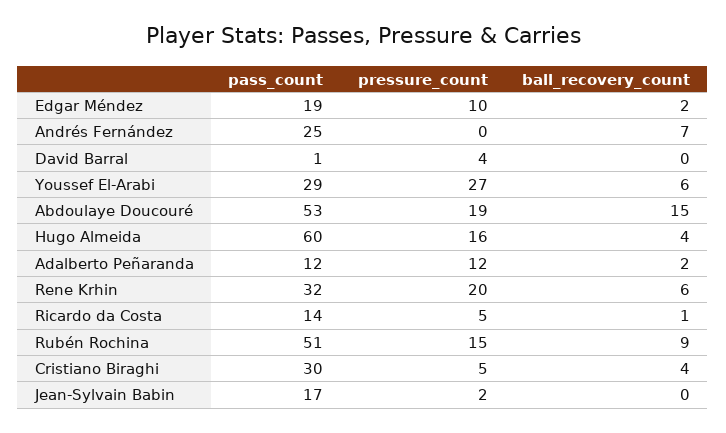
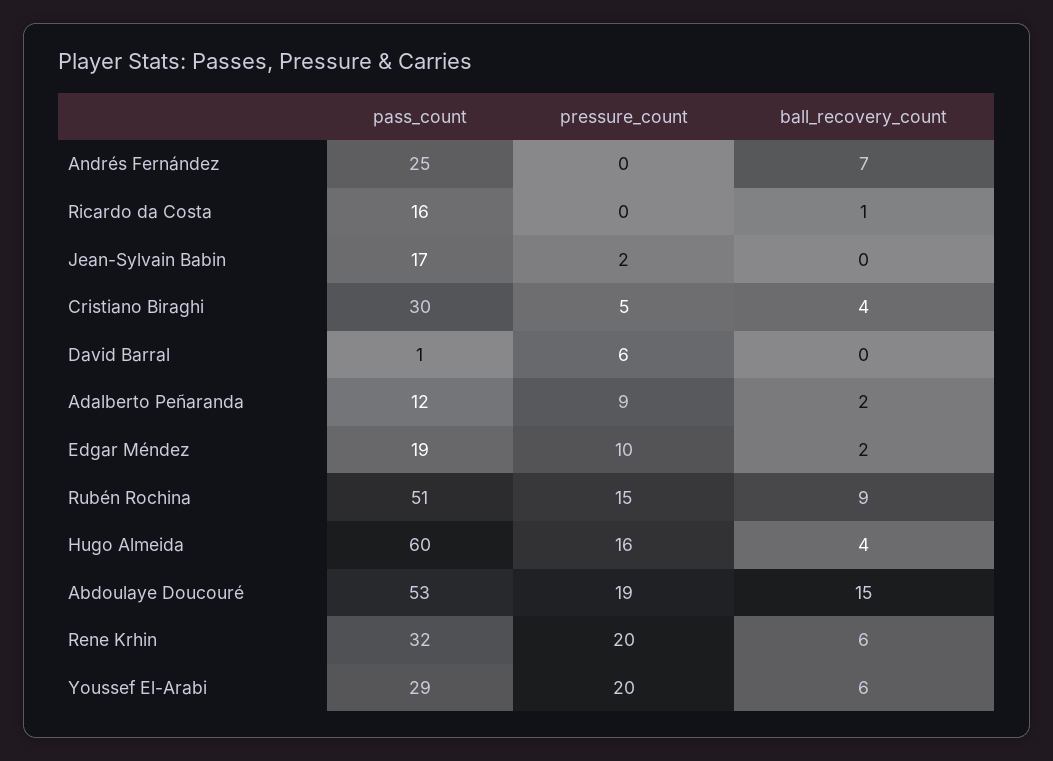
  {
    "pass_count": {
      "Edgar Méndez": 19,
      "Andrés Fernández": 25,
      "David Barral": 1,
      "Youssef El-Arabi": 29,
      "Abdoulaye Doucouré": 53,
      "Hugo Almeida": 60,
      "Adalberto Peñaranda": 12,
      "Rene Krhin": 32,
-     "Ricardo da Costa": 14,
+     "Ricardo da Costa": 16,
      "Rubén Rochina": 51,
      "Cristiano Biraghi": 30,
      "Jean-Sylvain Babin": 17
    },
    "pressure_count": {
      "Edgar Méndez": 10,
      "Andrés Fernández": 0,
-     "David Barral": 4,
+     "David Barral": 6,
-     "Youssef El-Arabi": 27,
+     "Youssef El-Arabi": 20,
      "Abdoulaye Doucouré": 19,
      "Hugo Almeida": 16,
-     "Adalberto Peñaranda": 12,
+     "Adalberto Peñaranda": 9,
      "Rene Krhin": 20,
-     "Ricardo da Costa": 5,
+     "Ricardo da Costa": 0,
      "Rubén Rochina": 15,
      "Cristiano Biraghi": 5,
      "Jean-Sylvain Babin": 2
    },
    "ball_recovery_count": {
      "Edgar Méndez": 2,
      "Andrés Fernández": 7,
      "David Barral": 0,
      "Youssef El-Arabi": 6,
      "Abdoulaye Doucouré": 15,
      "Hugo Almeida": 4,
      "Adalberto Peñaranda": 2,
      "Rene Krhin": 6,
      "Ricardo da Costa": 1,
      "Rubén Rochina": 9,
      "Cristiano Biraghi": 4,
      "Jean-Sylvain Babin": 0
    }
  }

